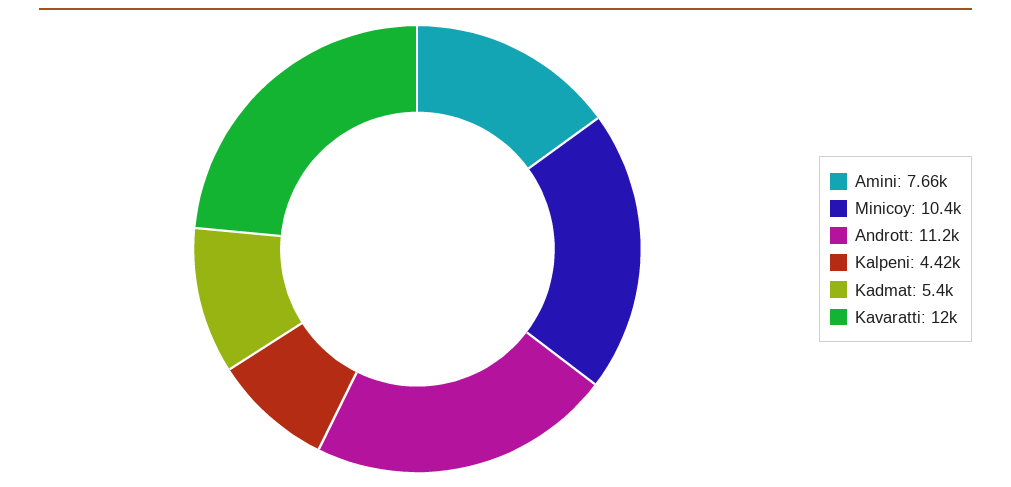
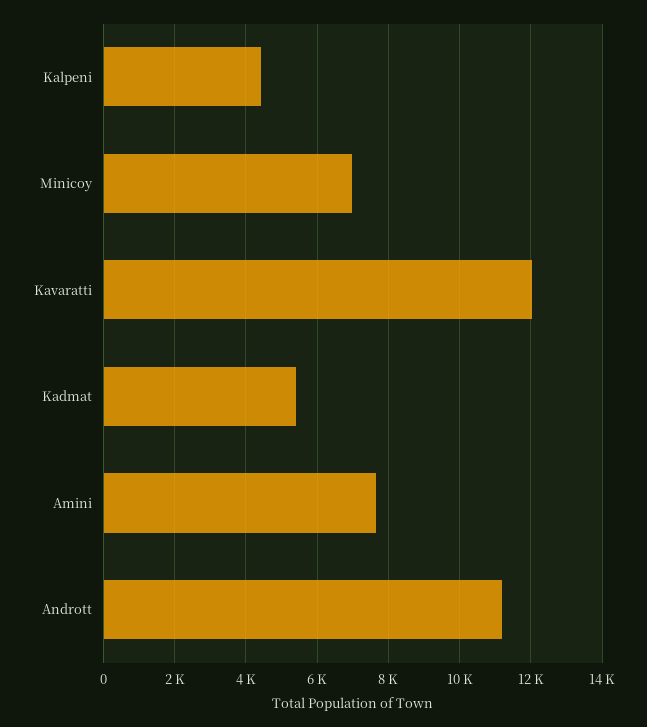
  {
    "Amini": 7660,
-   "Minicoy": 10400,
+   "Minicoy": 7000,
    "Andrott": 11200,
    "Kalpeni": 4420,
    "Kadmat": 5400,
    "Kavaratti": 12000
  }

